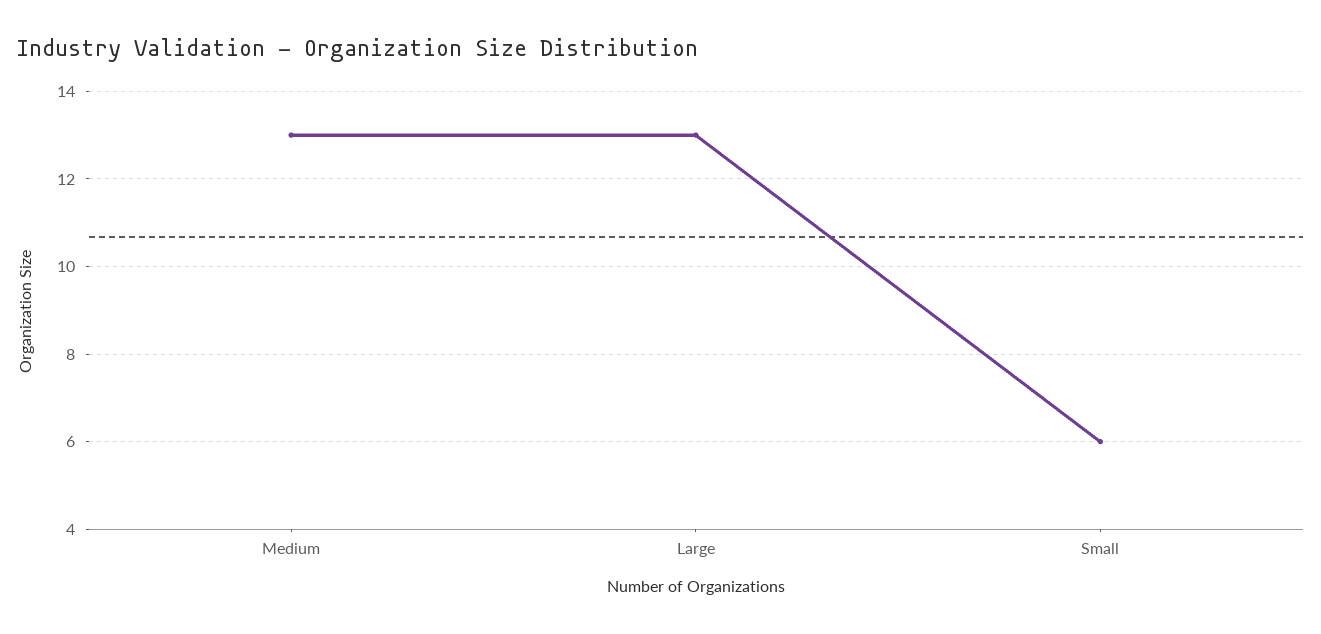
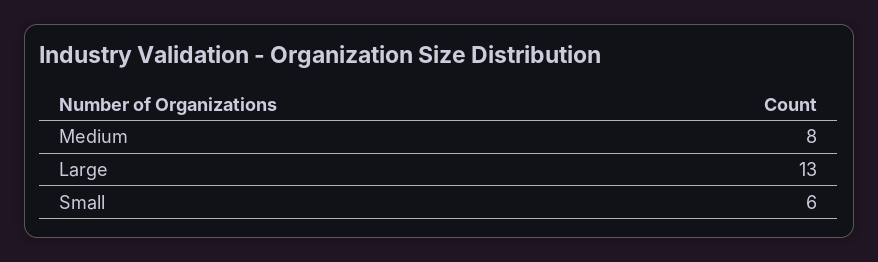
  {
-   "Medium": 13,
+   "Medium": 8,
    "Large": 13,
    "Small": 6
  }

